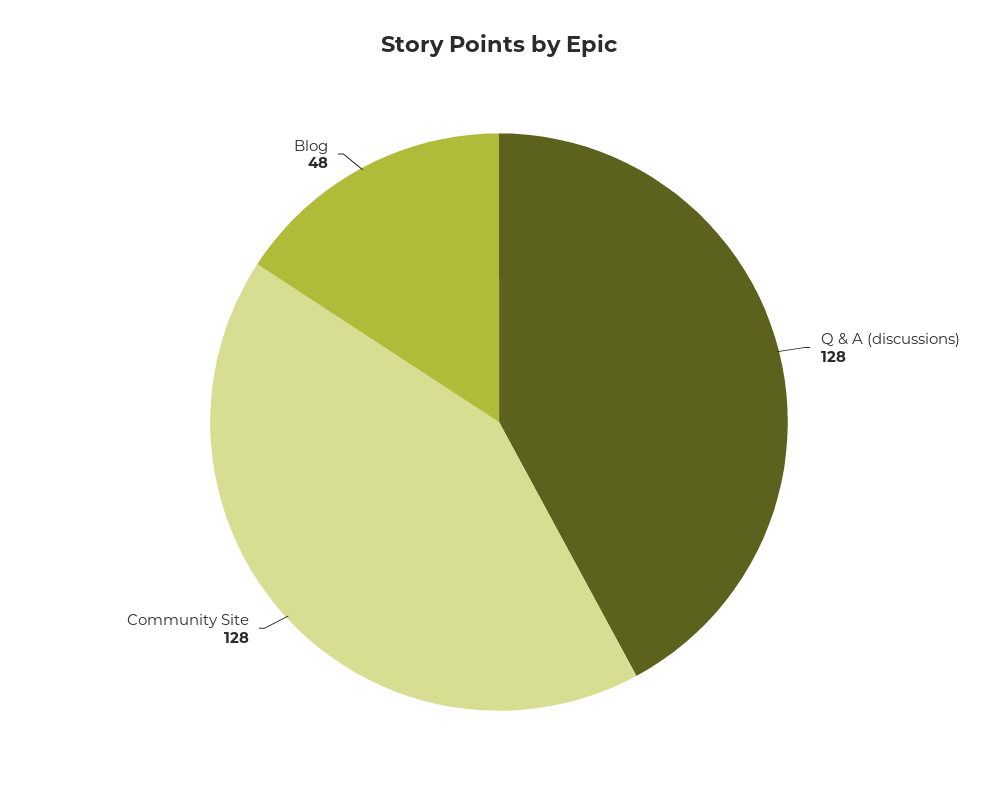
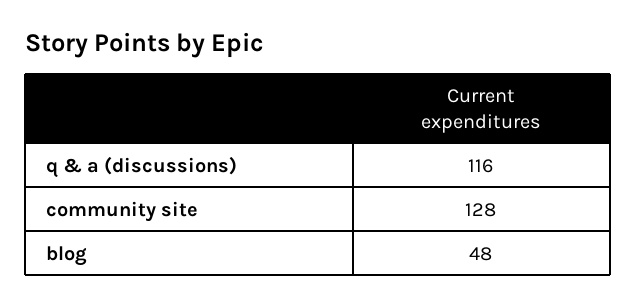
  {
-   "Q & A (discussions)": 128,
+   "Q & A (discussions)": 116,
    "Community Site": 128,
    "Blog": 48
  }

